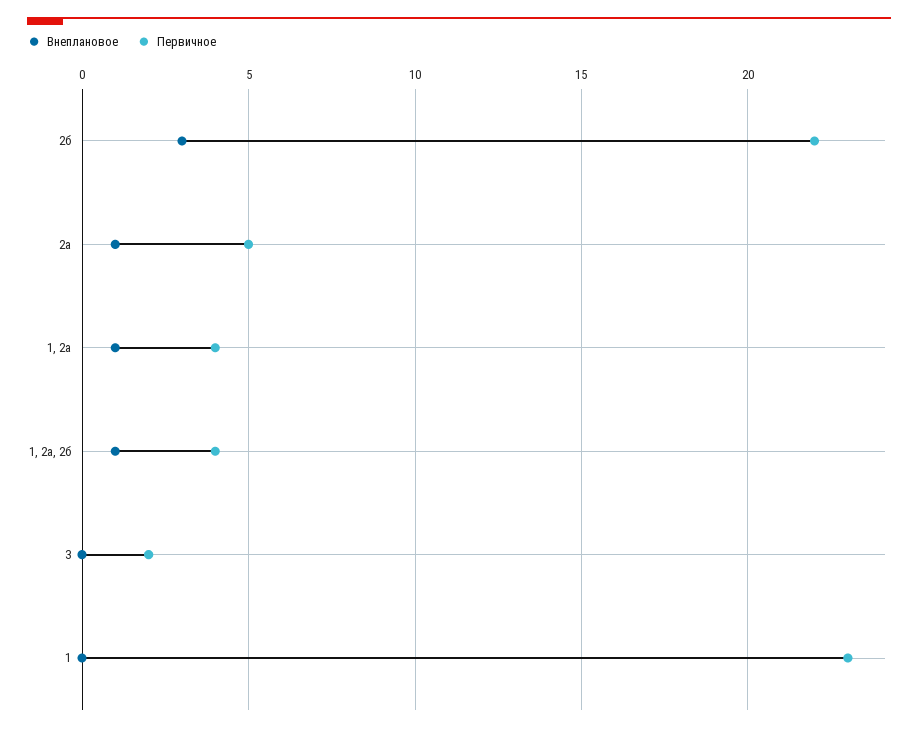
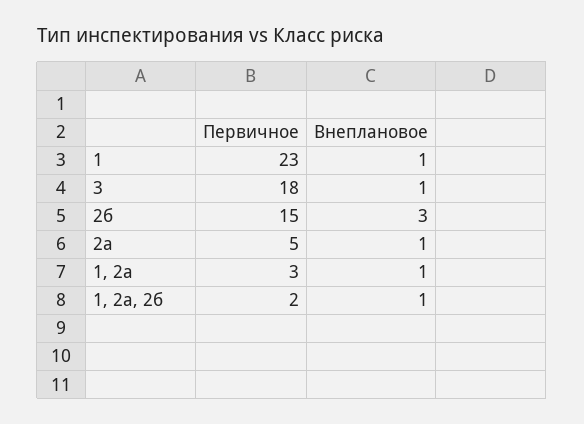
  {
    "Внеплановое": {
      "2б": 3,
      "2а": 1,
      "1, 2а": 1,
      "1, 2а, 2б": 1,
-     "3": 0,
+     "3": 1,
-     "1": 0
+     "1": 1
    },
    "Первичное": {
-     "2б": 22,
+     "2б": 15,
      "2а": 5,
-     "1, 2а": 4,
+     "1, 2а": 3,
-     "1, 2а, 2б": 4,
+     "1, 2а, 2б": 2,
-     "3": 2,
+     "3": 18,
      "1": 23
    }
  }

